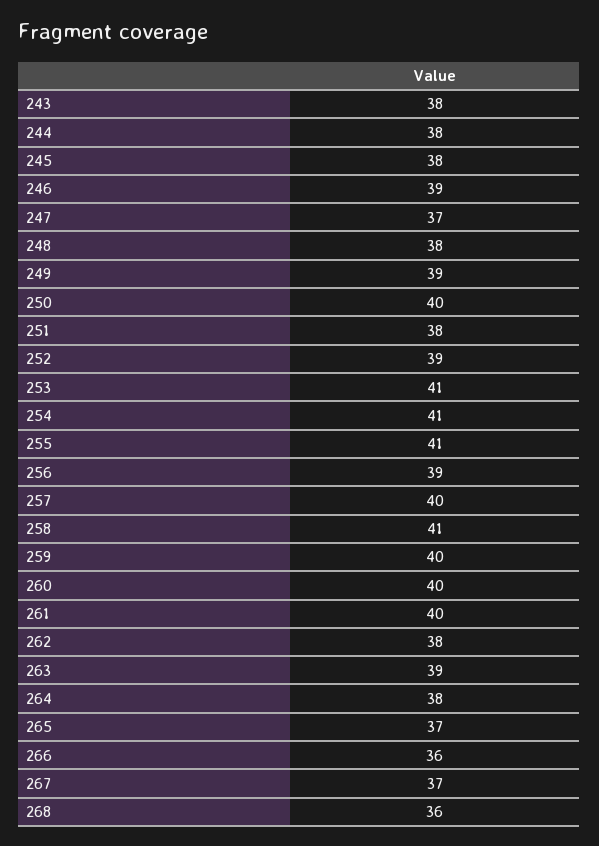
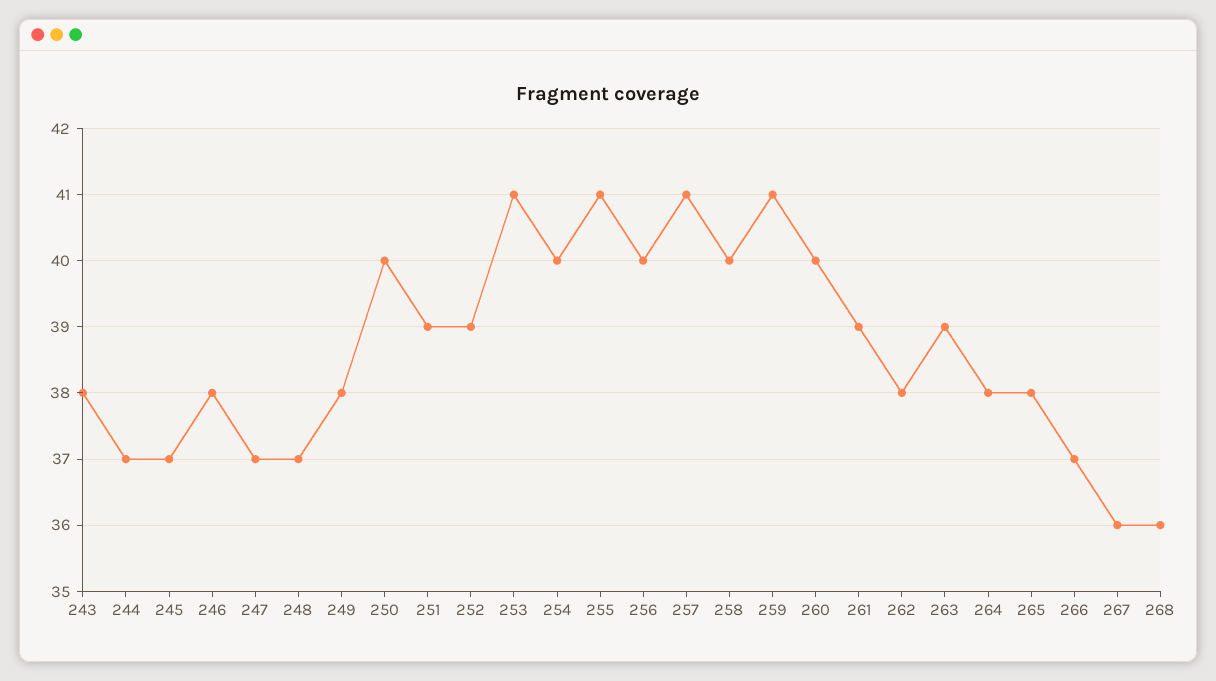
  {
    "243": 38,
-   "244": 38,
+   "244": 37,
-   "245": 38,
+   "245": 37,
-   "246": 39,
+   "246": 38,
    "247": 37,
-   "248": 38,
+   "248": 37,
-   "249": 39,
+   "249": 38,
    "250": 40,
-   "251": 38,
+   "251": 39,
    "252": 39,
    "253": 41,
-   "254": 41,
+   "254": 40,
    "255": 41,
-   "256": 39,
+   "256": 40,
-   "257": 40,
+   "257": 41,
-   "258": 41,
+   "258": 40,
-   "259": 40,
+   "259": 41,
    "260": 40,
-   "261": 40,
+   "261": 39,
    "262": 38,
    "263": 39,
    "264": 38,
-   "265": 37,
+   "265": 38,
-   "266": 36,
+   "266": 37,
-   "267": 37,
+   "267": 36,
    "268": 36
  }

